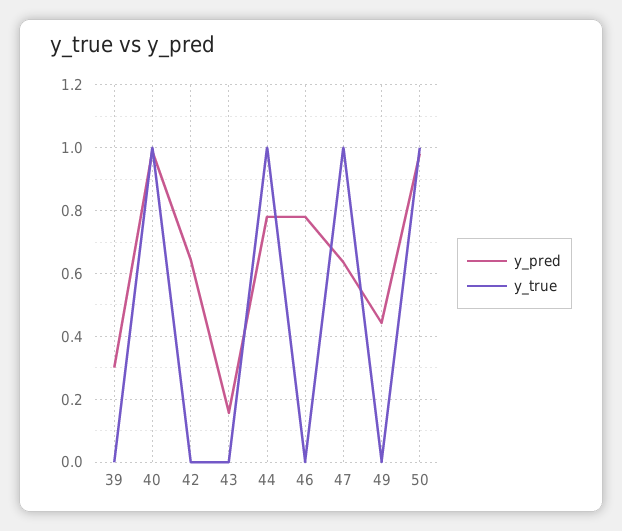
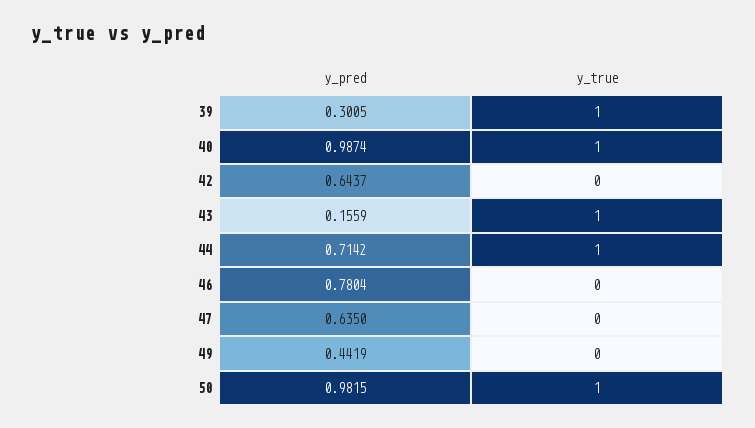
  {
    "y_pred": {
      "39": 0.3005,
      "40": 0.9874,
      "42": 0.6437,
      "43": 0.1559,
-     "44": 0.78,
+     "44": 0.7142,
      "46": 0.7804,
      "47": 0.635,
      "49": 0.4419,
      "50": 0.9815
    },
    "y_true": {
-     "39": 0,
+     "39": 1,
      "40": 1,
      "42": 0,
-     "43": 0,
+     "43": 1,
      "44": 1,
      "46": 0,
-     "47": 1,
+     "47": 0,
      "49": 0,
      "50": 1
    }
  }

